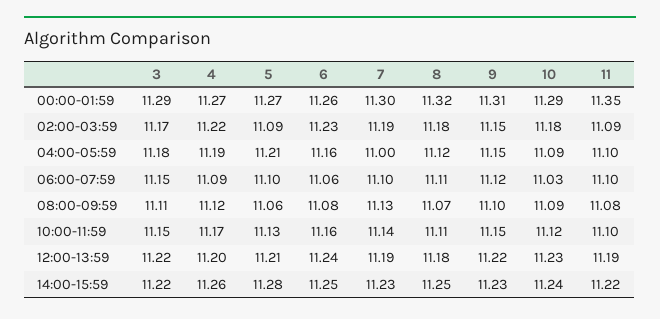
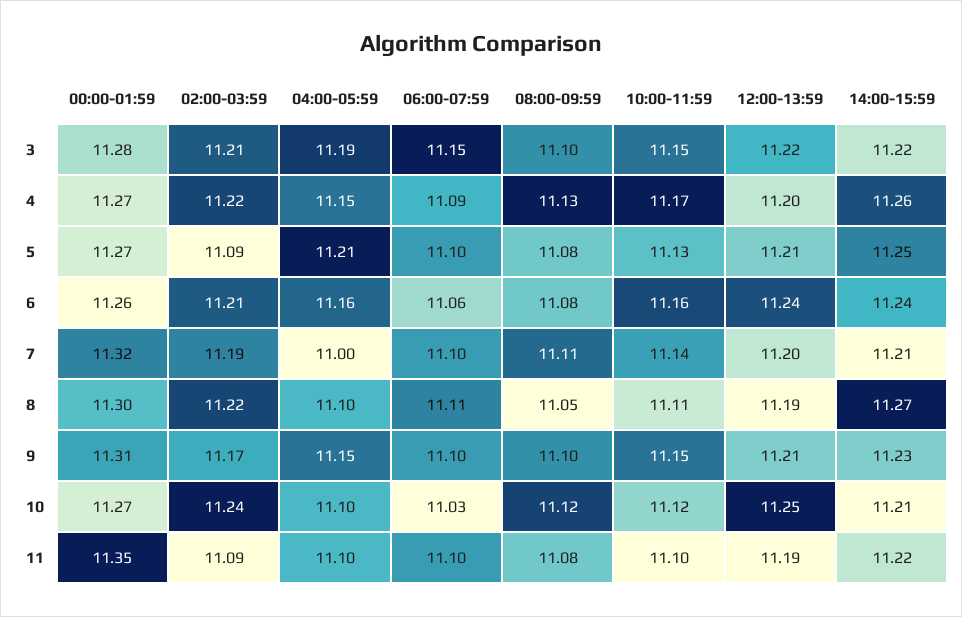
  {
    "3": {
-     "00:00-01:59": 11.29,
+     "00:00-01:59": 11.28,
-     "02:00-03:59": 11.17,
+     "02:00-03:59": 11.21,
-     "04:00-05:59": 11.18,
+     "04:00-05:59": 11.19,
      "06:00-07:59": 11.15,
-     "08:00-09:59": 11.11,
+     "08:00-09:59": 11.1,
      "10:00-11:59": 11.15,
      "12:00-13:59": 11.22,
      "14:00-15:59": 11.22
    },
    "4": {
      "00:00-01:59": 11.27,
      "02:00-03:59": 11.22,
-     "04:00-05:59": 11.19,
+     "04:00-05:59": 11.15,
      "06:00-07:59": 11.09,
-     "08:00-09:59": 11.12,
+     "08:00-09:59": 11.13,
      "10:00-11:59": 11.17,
      "12:00-13:59": 11.2,
      "14:00-15:59": 11.26
    },
    "5": {
      "00:00-01:59": 11.27,
      "02:00-03:59": 11.09,
      "04:00-05:59": 11.21,
      "06:00-07:59": 11.1,
-     "08:00-09:59": 11.06,
+     "08:00-09:59": 11.08,
      "10:00-11:59": 11.13,
      "12:00-13:59": 11.21,
-     "14:00-15:59": 11.28
+     "14:00-15:59": 11.25
    },
    "6": {
      "00:00-01:59": 11.26,
-     "02:00-03:59": 11.23,
+     "02:00-03:59": 11.21,
      "04:00-05:59": 11.16,
      "06:00-07:59": 11.06,
      "08:00-09:59": 11.08,
      "10:00-11:59": 11.16,
      "12:00-13:59": 11.24,
-     "14:00-15:59": 11.25
+     "14:00-15:59": 11.24
    },
    "7": {
-     "00:00-01:59": 11.3,
+     "00:00-01:59": 11.32,
      "02:00-03:59": 11.19,
      "04:00-05:59": 11,
      "06:00-07:59": 11.1,
-     "08:00-09:59": 11.13,
+     "08:00-09:59": 11.11,
      "10:00-11:59": 11.14,
-     "12:00-13:59": 11.19,
+     "12:00-13:59": 11.2,
-     "14:00-15:59": 11.23
+     "14:00-15:59": 11.21
    },
    "8": {
-     "00:00-01:59": 11.32,
+     "00:00-01:59": 11.3,
-     "02:00-03:59": 11.18,
+     "02:00-03:59": 11.22,
-     "04:00-05:59": 11.12,
+     "04:00-05:59": 11.1,
      "06:00-07:59": 11.11,
-     "08:00-09:59": 11.07,
+     "08:00-09:59": 11.05,
      "10:00-11:59": 11.11,
-     "12:00-13:59": 11.18,
+     "12:00-13:59": 11.19,
-     "14:00-15:59": 11.25
+     "14:00-15:59": 11.27
    },
    "9": {
      "00:00-01:59": 11.31,
-     "02:00-03:59": 11.15,
+     "02:00-03:59": 11.17,
      "04:00-05:59": 11.15,
-     "06:00-07:59": 11.12,
+     "06:00-07:59": 11.1,
      "08:00-09:59": 11.1,
      "10:00-11:59": 11.15,
-     "12:00-13:59": 11.22,
+     "12:00-13:59": 11.21,
      "14:00-15:59": 11.23
    },
    "10": {
-     "00:00-01:59": 11.29,
+     "00:00-01:59": 11.27,
-     "02:00-03:59": 11.18,
+     "02:00-03:59": 11.24,
-     "04:00-05:59": 11.09,
+     "04:00-05:59": 11.1,
      "06:00-07:59": 11.03,
-     "08:00-09:59": 11.09,
+     "08:00-09:59": 11.12,
      "10:00-11:59": 11.12,
-     "12:00-13:59": 11.23,
+     "12:00-13:59": 11.25,
-     "14:00-15:59": 11.24
+     "14:00-15:59": 11.21
    },
    "11": {
      "00:00-01:59": 11.35,
      "02:00-03:59": 11.09,
      "04:00-05:59": 11.1,
      "06:00-07:59": 11.1,
      "08:00-09:59": 11.08,
      "10:00-11:59": 11.1,
      "12:00-13:59": 11.19,
      "14:00-15:59": 11.22
    }
  }

